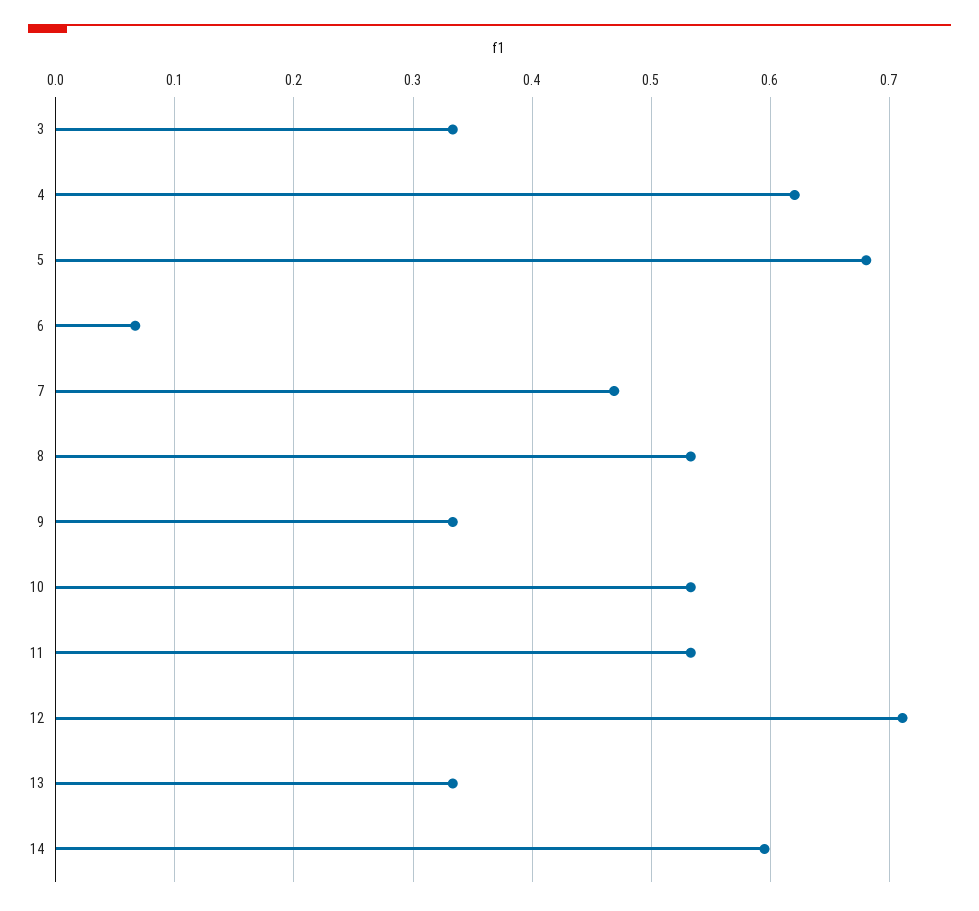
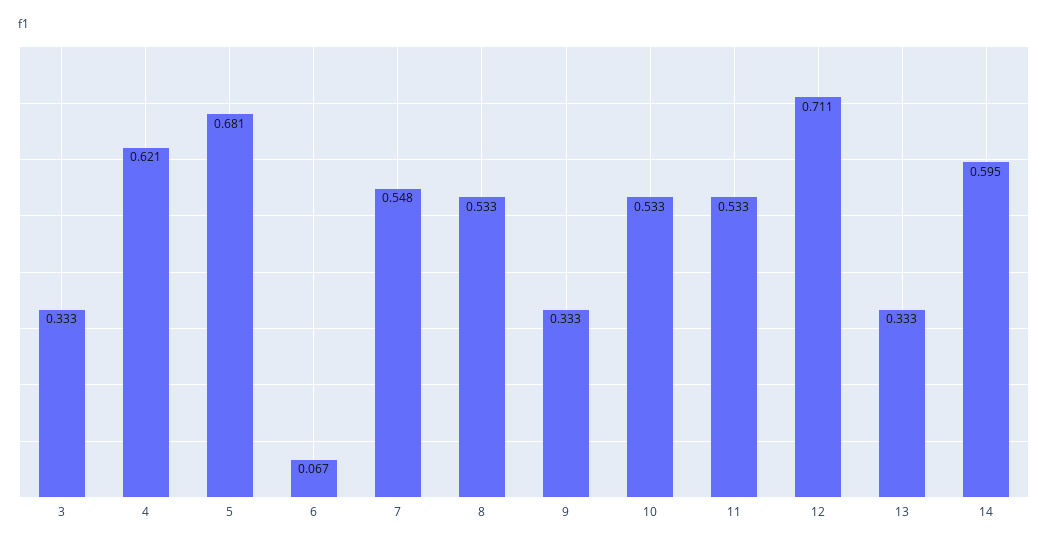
  {
    "3": 0.333,
    "4": 0.621,
    "5": 0.681,
    "6": 0.067,
-   "7": 0.47,
+   "7": 0.548,
    "8": 0.533,
    "9": 0.333,
    "10": 0.533,
    "11": 0.533,
    "12": 0.711,
    "13": 0.333,
    "14": 0.595
  }

